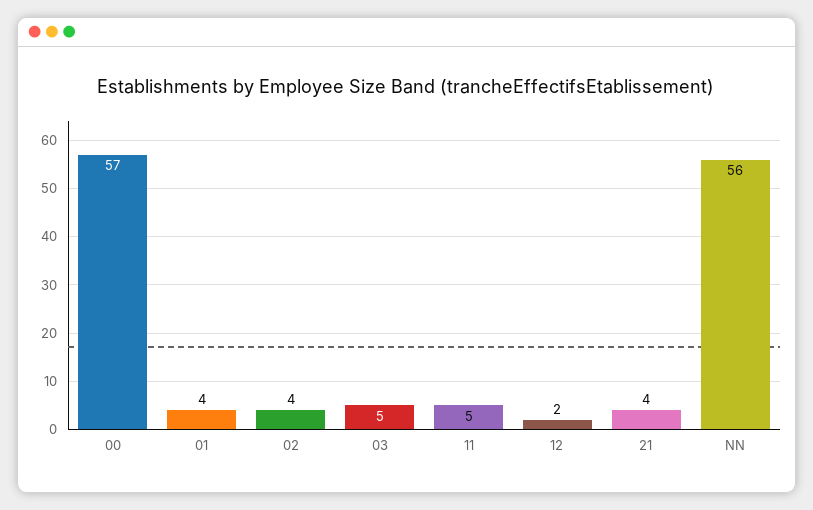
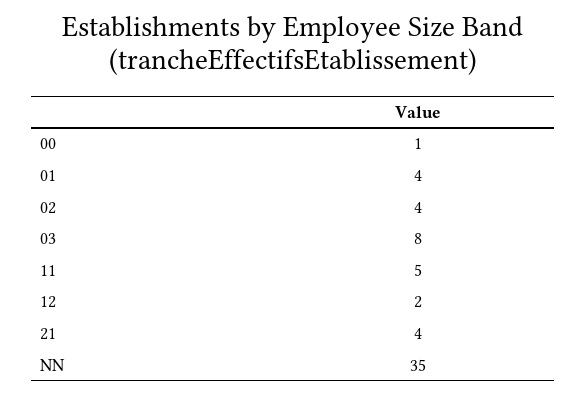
  {
-   "00": 57,
+   "00": 1,
    "01": 4,
    "02": 4,
-   "03": 5,
+   "03": 8,
    "11": 5,
    "12": 2,
    "21": 4,
-   "NN": 56
+   "NN": 35
  }

